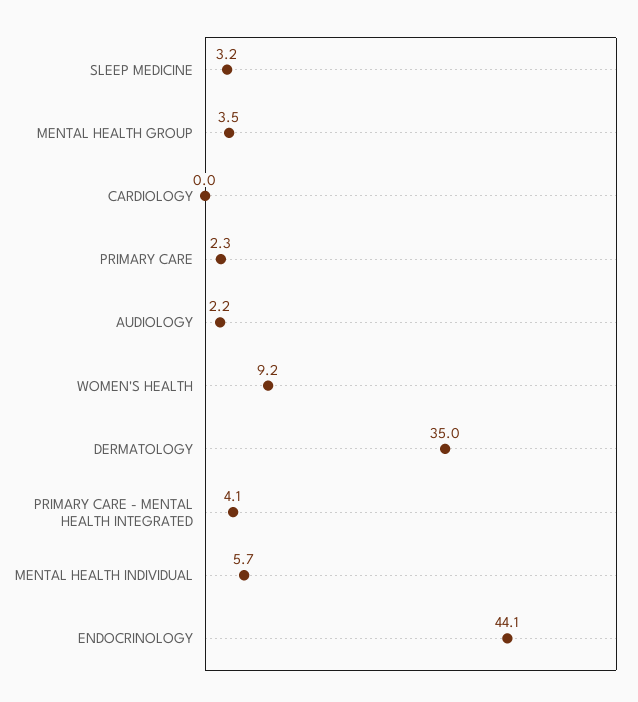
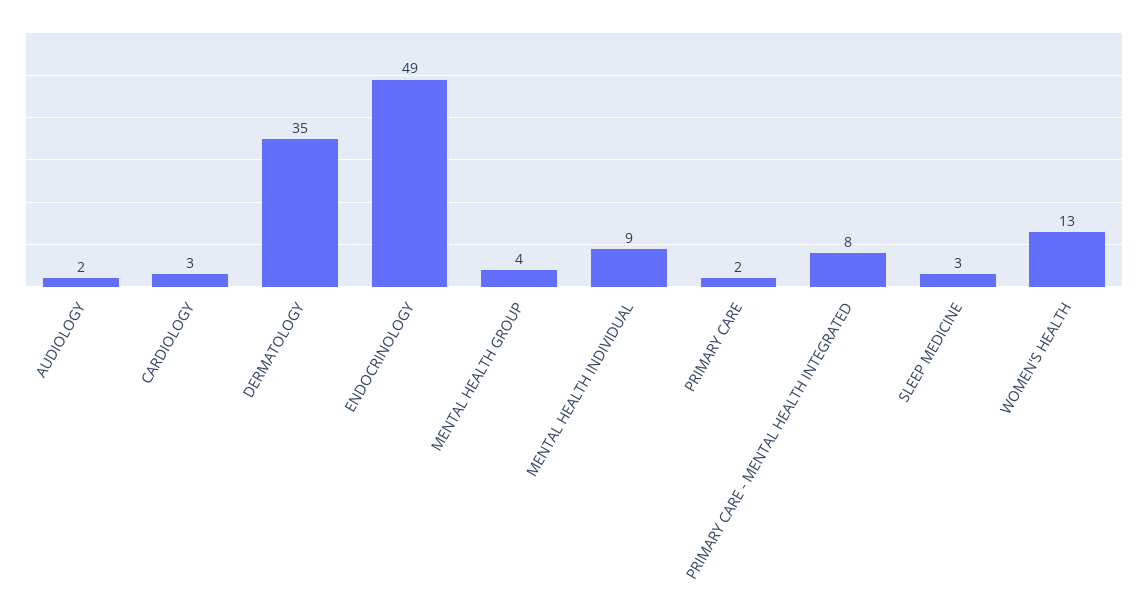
  {
    "SLEEP MEDICINE": 3.2,
    "MENTAL HEALTH GROUP": 3.5,
-   "CARDIOLOGY": 0,
+   "CARDIOLOGY": 3,
    "PRIMARY CARE": 2.3,
    "AUDIOLOGY": 2.2,
-   "WOMEN'S HEALTH": 9.2,
+   "WOMEN'S HEALTH": 13,
    "DERMATOLOGY": 35,
-   "PRIMARY CARE - MENTAL HEALTH INTEGRATED": 4.1,
+   "PRIMARY CARE - MENTAL HEALTH INTEGRATED": 8,
-   "MENTAL HEALTH INDIVIDUAL": 5.7,
+   "MENTAL HEALTH INDIVIDUAL": 9,
-   "ENDOCRINOLOGY": 44.1
+   "ENDOCRINOLOGY": 49
  }

